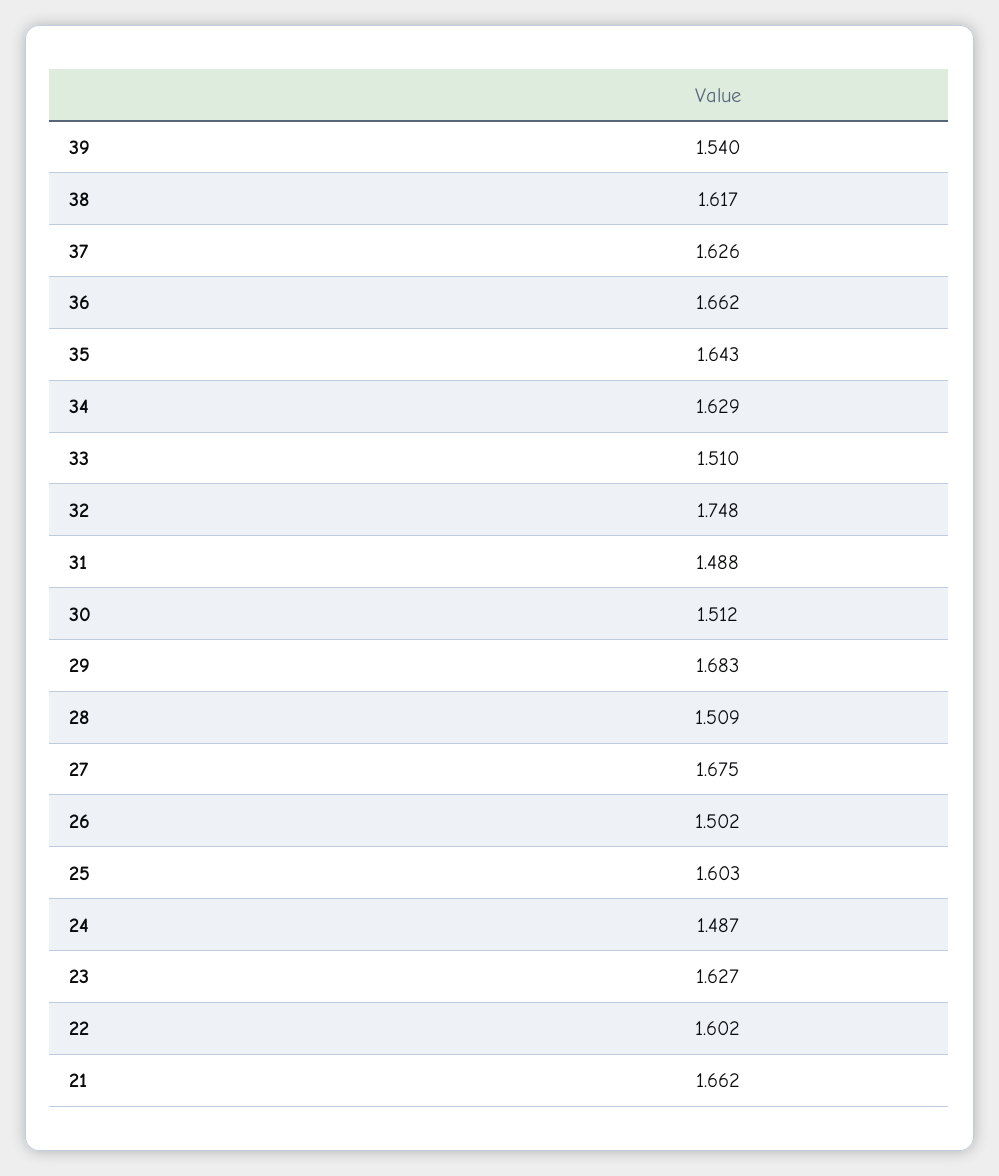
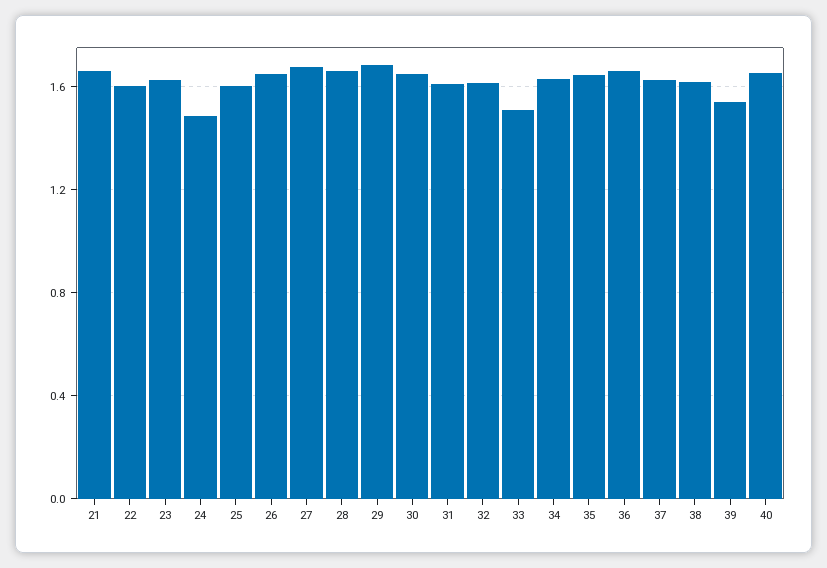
  {
    "39": 1.54,
    "38": 1.617,
    "37": 1.626,
    "36": 1.662,
    "35": 1.643,
    "34": 1.629,
    "33": 1.51,
-   "32": 1.748,
+   "32": 1.6,
-   "31": 1.488,
+   "31": 1.6,
-   "30": 1.512,
+   "30": 1.65,
    "29": 1.683,
-   "28": 1.509,
+   "28": 1.65,
    "27": 1.675,
-   "26": 1.502,
+   "26": 1.65,
    "25": 1.603,
    "24": 1.487,
    "23": 1.627,
    "22": 1.602,
-   "21": 1.662
+   "21": 1.662,
+   "40": 1.65
  }

